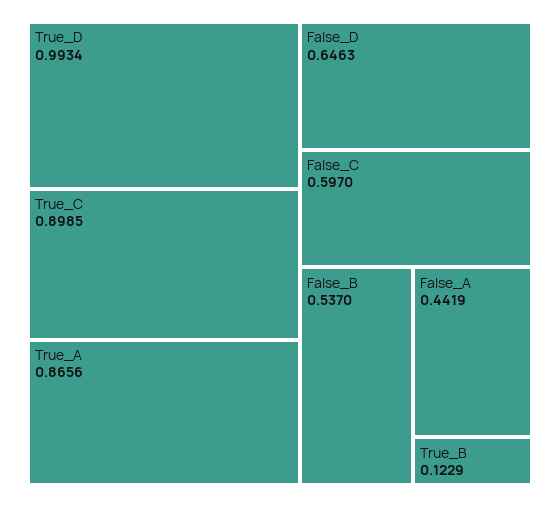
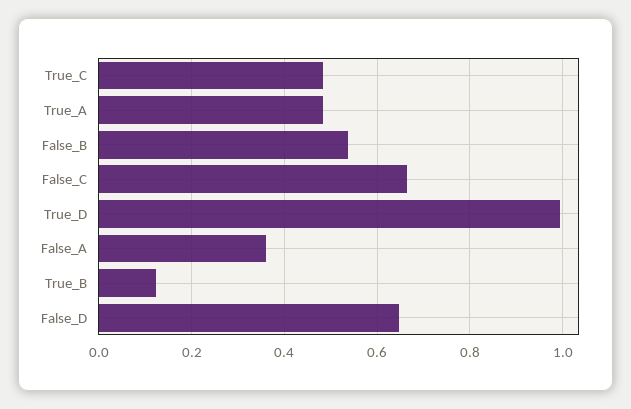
  {
    "True_D": 0.9934,
-   "True_C": 0.8985,
+   "True_C": 0.48,
-   "True_A": 0.8656,
+   "True_A": 0.48,
    "False_D": 0.6463,
-   "False_C": 0.597,
+   "False_C": 0.66,
    "False_B": 0.537,
-   "False_A": 0.4419,
+   "False_A": 0.36,
    "True_B": 0.1229
  }

